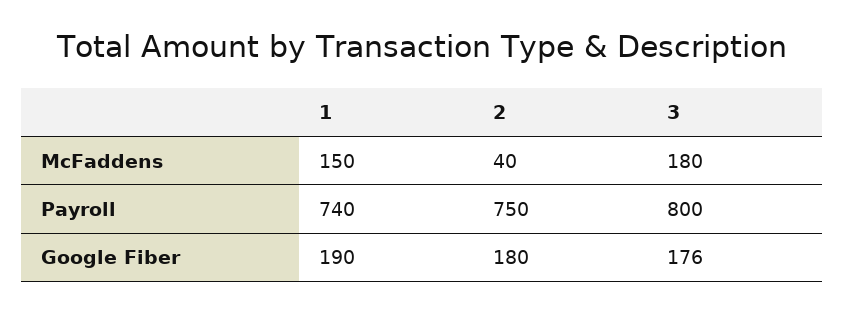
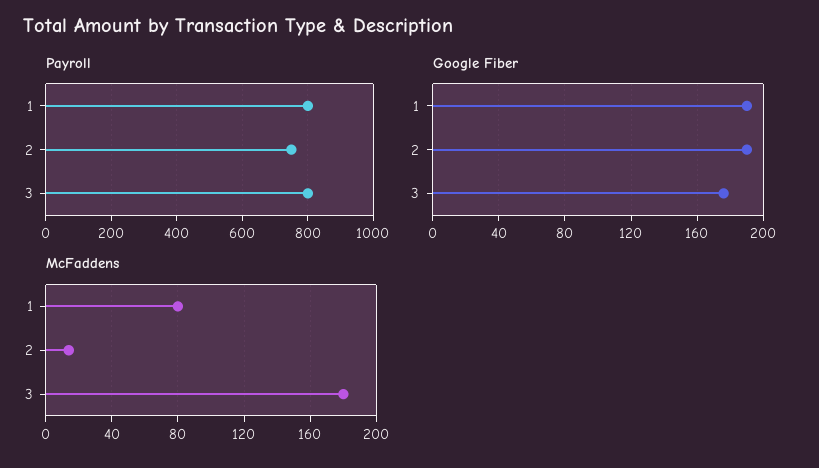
  {
    "McFaddens": {
-     "1": 150,
+     "1": 80,
-     "2": 40,
+     "2": 15,
      "3": 180
    },
    "Payroll": {
-     "1": 740,
+     "1": 800,
      "2": 750,
      "3": 800
    },
    "Google Fiber": {
      "1": 190,
-     "2": 180,
+     "2": 190,
      "3": 176
    }
  }

